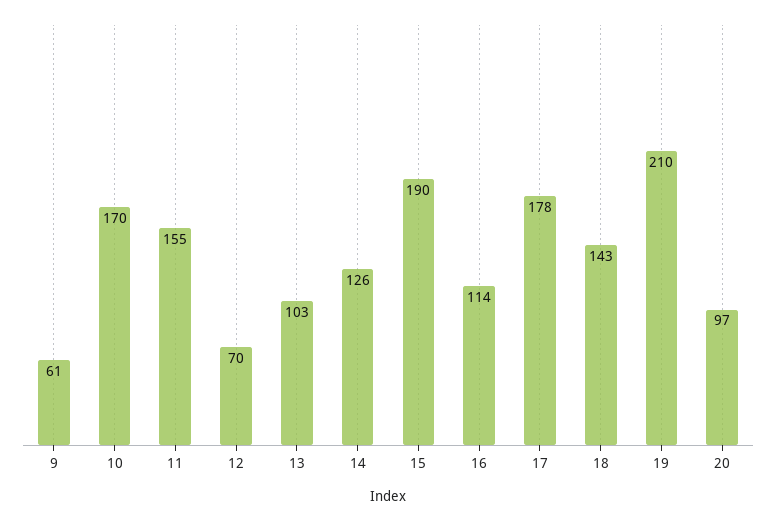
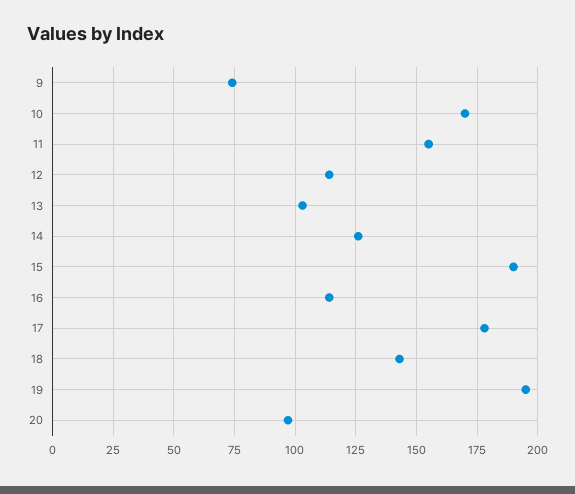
  {
-   "9": 61,
+   "9": 75,
    "10": 170,
    "11": 155,
-   "12": 70,
+   "12": 115,
    "13": 103,
    "14": 126,
    "15": 190,
    "16": 114,
    "17": 178,
    "18": 143,
-   "19": 210,
+   "19": 195,
    "20": 97
  }

